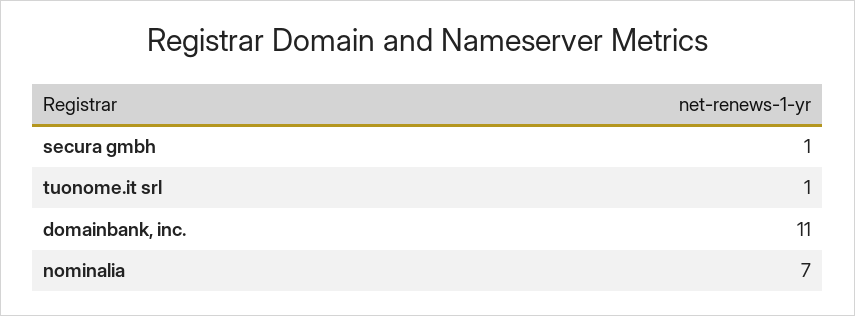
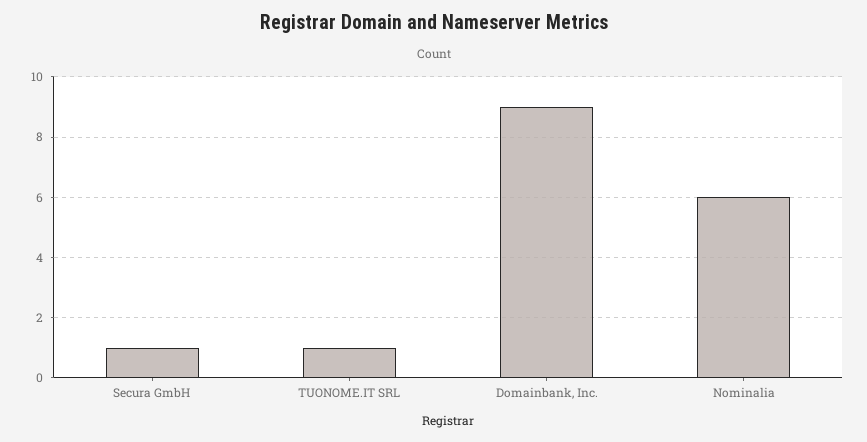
  {
    "secura gmbh": 1,
    "tuonome.it srl": 1,
-   "domainbank, inc.": 11,
+   "domainbank, inc.": 9,
-   "nominalia": 7
+   "nominalia": 6
  }

